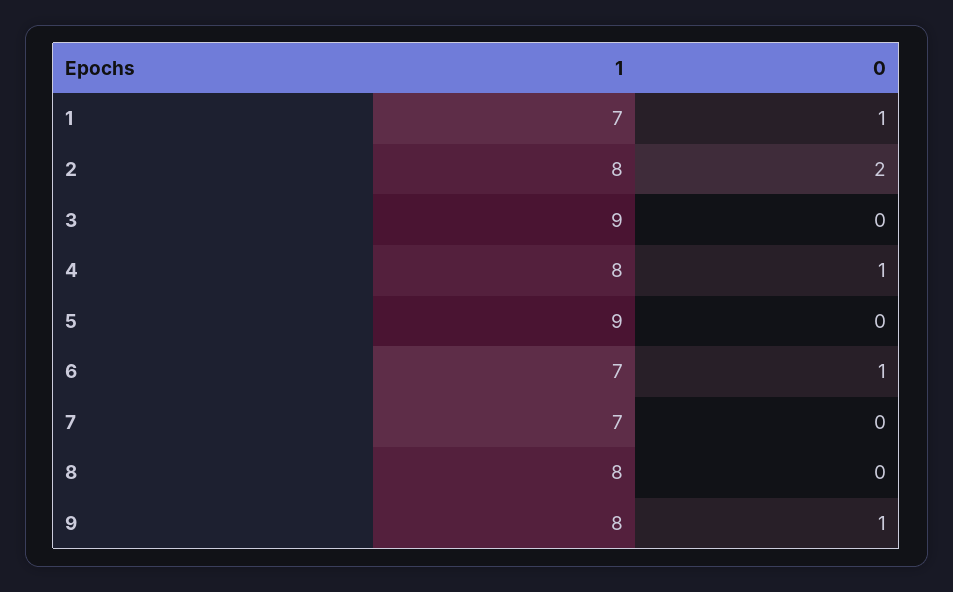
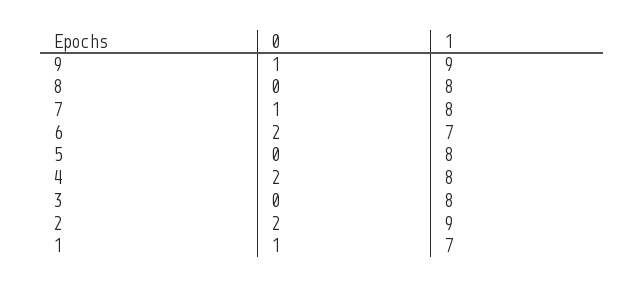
  {
    "1": {
      "1": 7,
-     "2": 8,
+     "2": 9,
-     "3": 9,
+     "3": 8,
      "4": 8,
-     "5": 9,
+     "5": 8,
      "6": 7,
-     "7": 7,
+     "7": 8,
      "8": 8,
-     "9": 8
+     "9": 9
    },
    "0": {
      "1": 1,
      "2": 2,
      "3": 0,
-     "4": 1,
+     "4": 2,
      "5": 0,
-     "6": 1,
+     "6": 2,
-     "7": 0,
+     "7": 1,
      "8": 0,
      "9": 1
    }
  }

